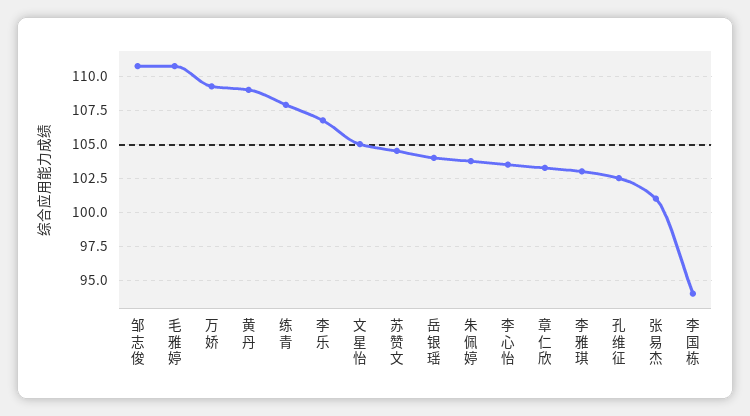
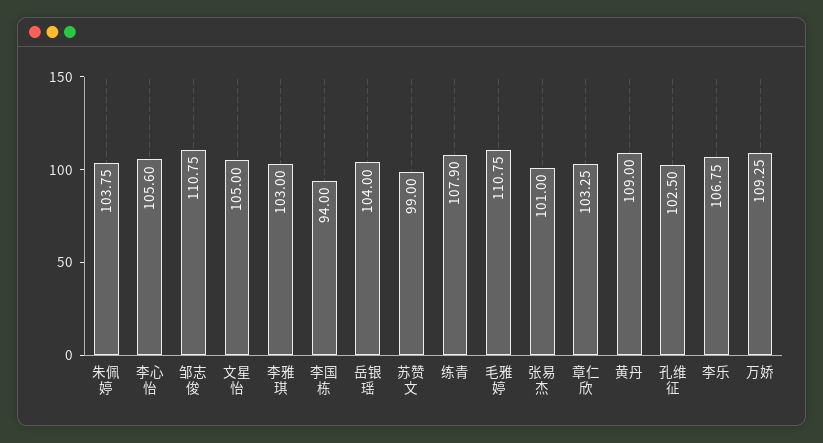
  {
    "邹志俊": 110.75,
    "毛雅婷": 110.75,
    "万娇": 109.25,
    "黄丹": 109,
    "练青": 107.9,
    "李乐": 106.75,
    "文星怡": 105,
-   "苏赞文": 104.5,
+   "苏赞文": 99,
    "岳银瑶": 104,
    "朱佩婷": 103.75,
-   "李心怡": 103.5,
+   "李心怡": 105.6,
    "章仁欣": 103.25,
    "李雅琪": 103,
    "孔维征": 102.5,
    "张易杰": 101,
    "李国栋": 94
  }

